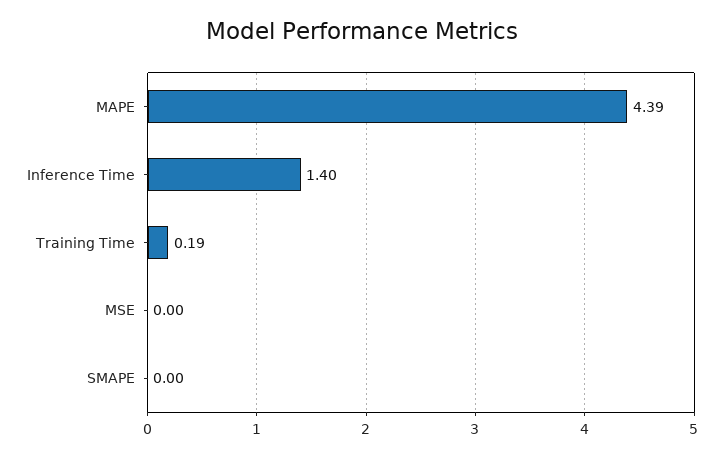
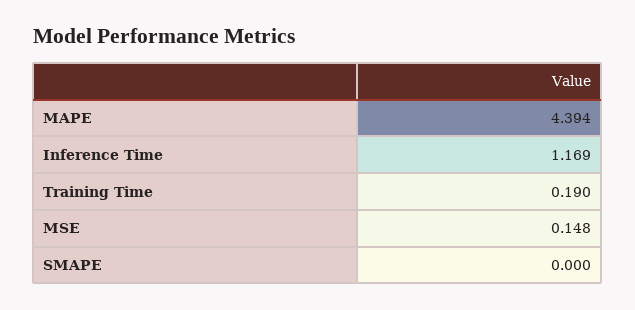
  {
    "MAPE": 4.394,
-   "Inference Time": 1.4,
+   "Inference Time": 1.169,
    "Training Time": 0.19,
-   "MSE": 0,
+   "MSE": 0.148,
    "SMAPE": 0
  }

